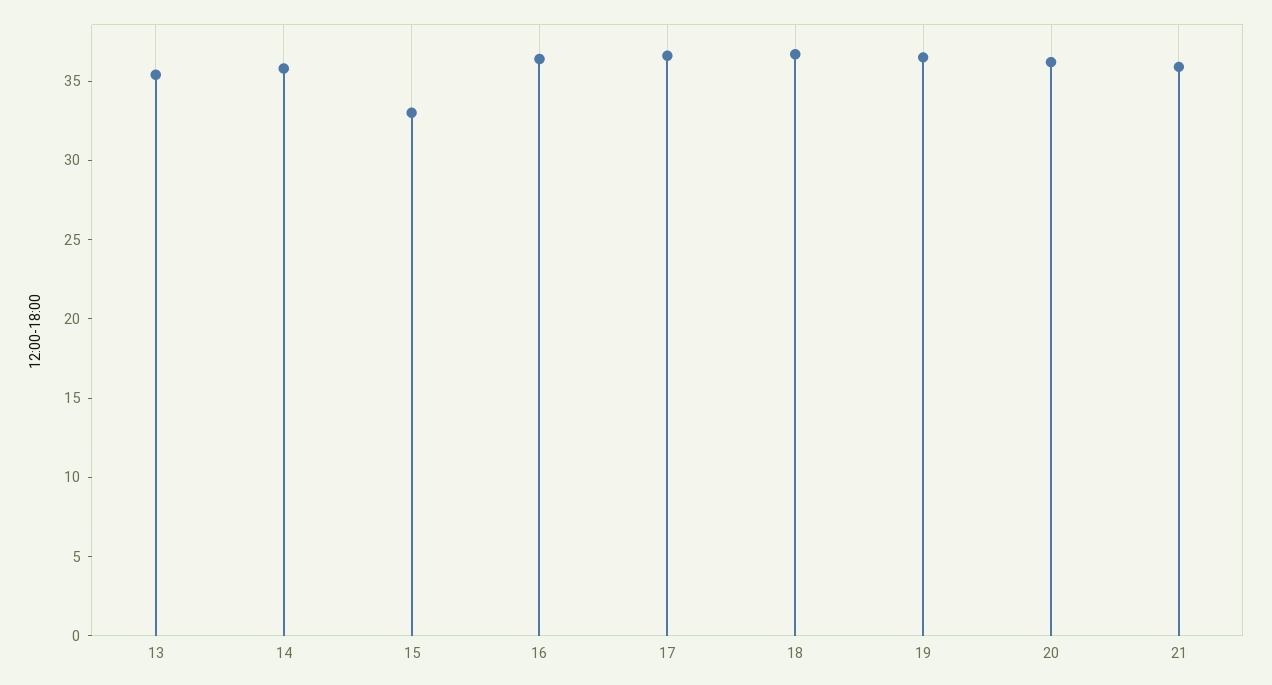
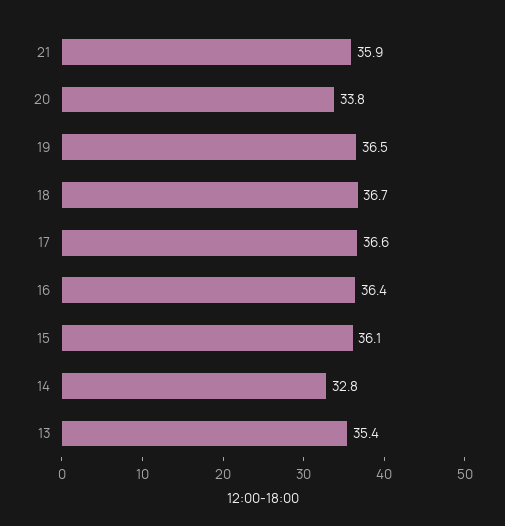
  {
    "13": 35.4,
-   "14": 36,
+   "14": 32.8,
-   "15": 33,
+   "15": 36.1,
    "16": 36.4,
    "17": 36.6,
    "18": 36.7,
    "19": 36.5,
-   "20": 36,
+   "20": 33.8,
    "21": 35.9
  }

